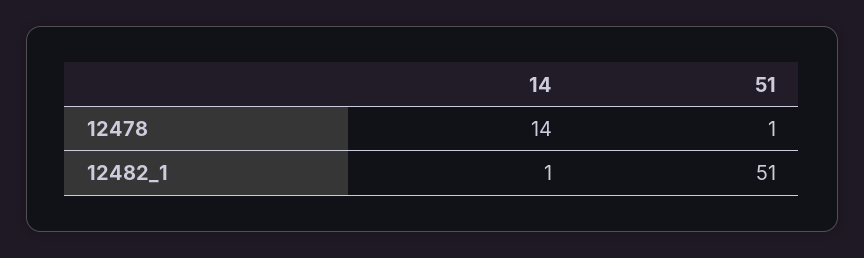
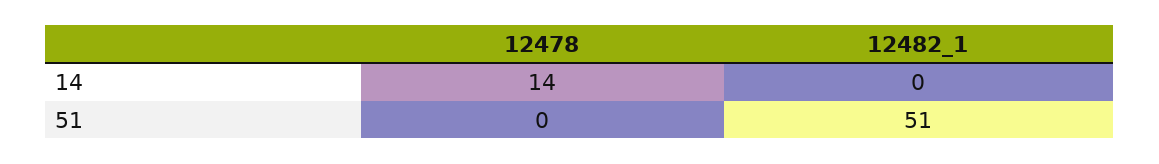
  {
    "14": {
      "12478": 14,
-     "12482_1": 1
+     "12482_1": 0
    },
    "51": {
-     "12478": 1,
+     "12478": 0,
      "12482_1": 51
    }
  }

